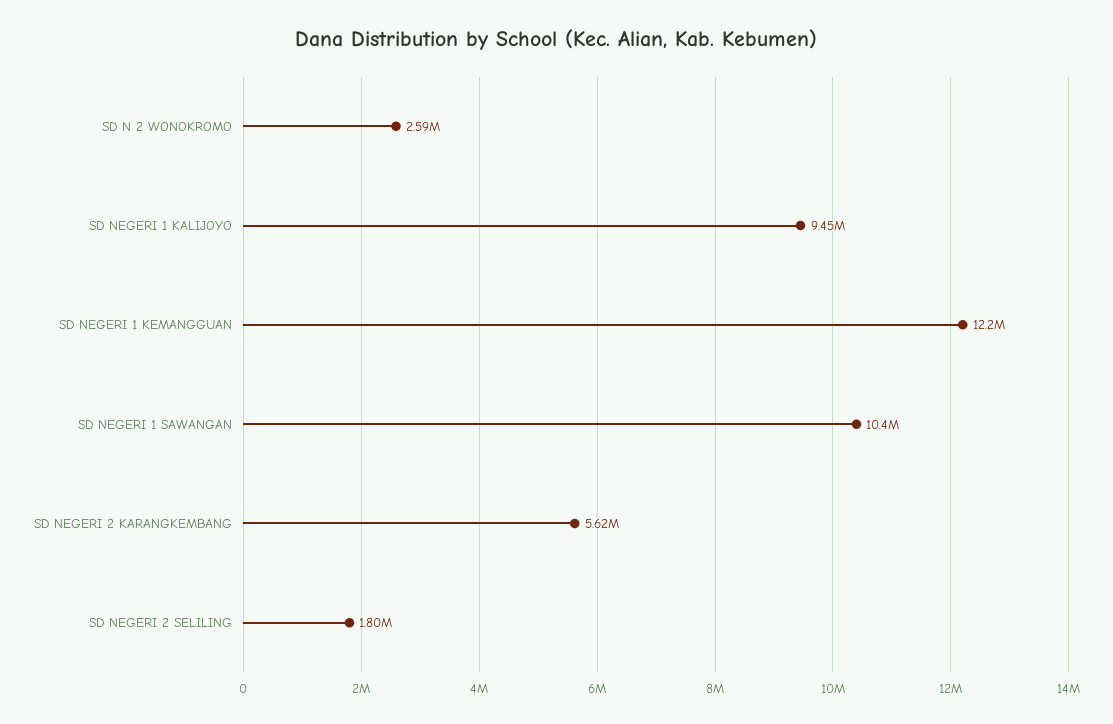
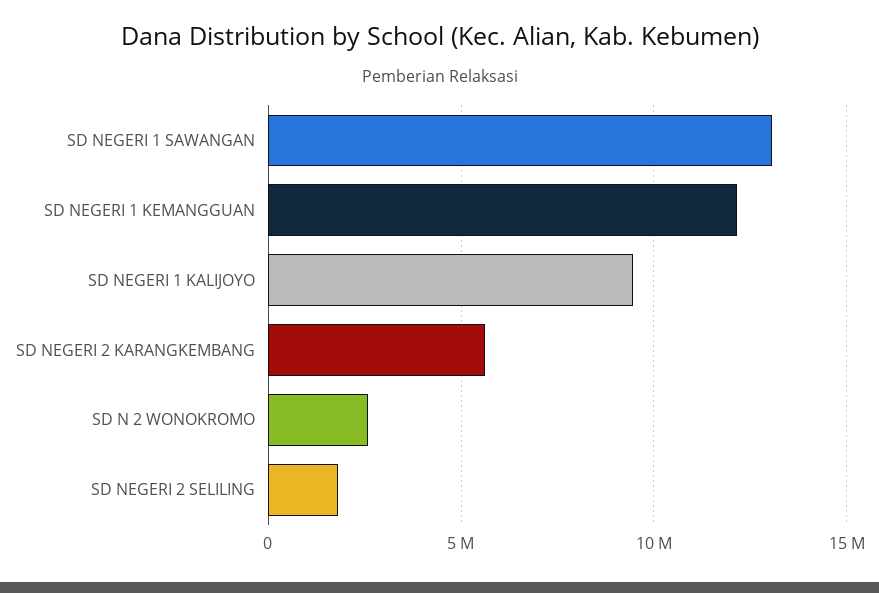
  {
    "SD N 2 WONOKROMO": 2590000,
    "SD NEGERI 1 KALIJOYO": 9450000,
    "SD NEGERI 1 KEMANGGUAN": 12200000,
-   "SD NEGERI 1 SAWANGAN": 10400000,
+   "SD NEGERI 1 SAWANGAN": 13000000,
    "SD NEGERI 2 KARANGKEMBANG": 5620000,
    "SD NEGERI 2 SELILING": 1800000
  }

